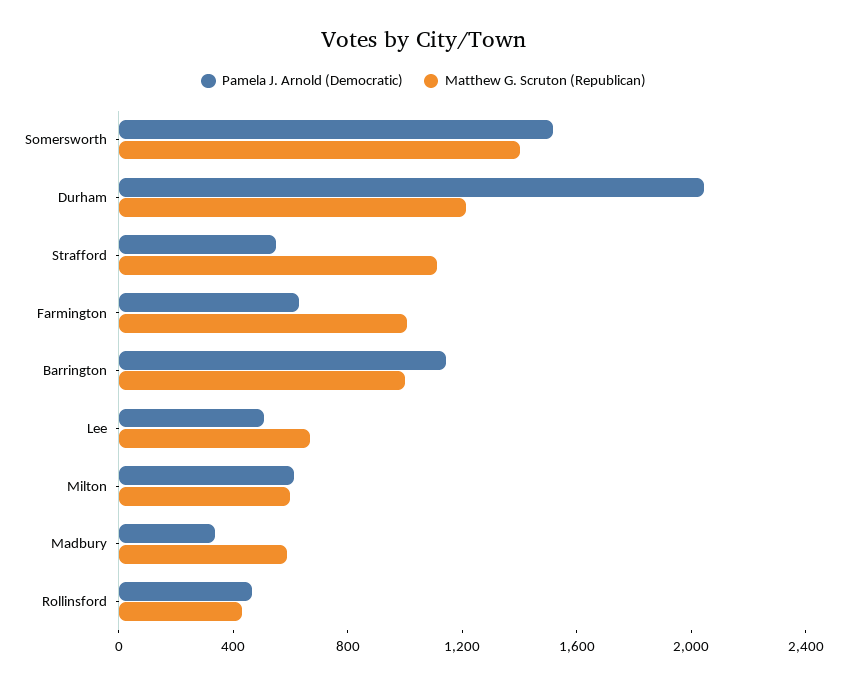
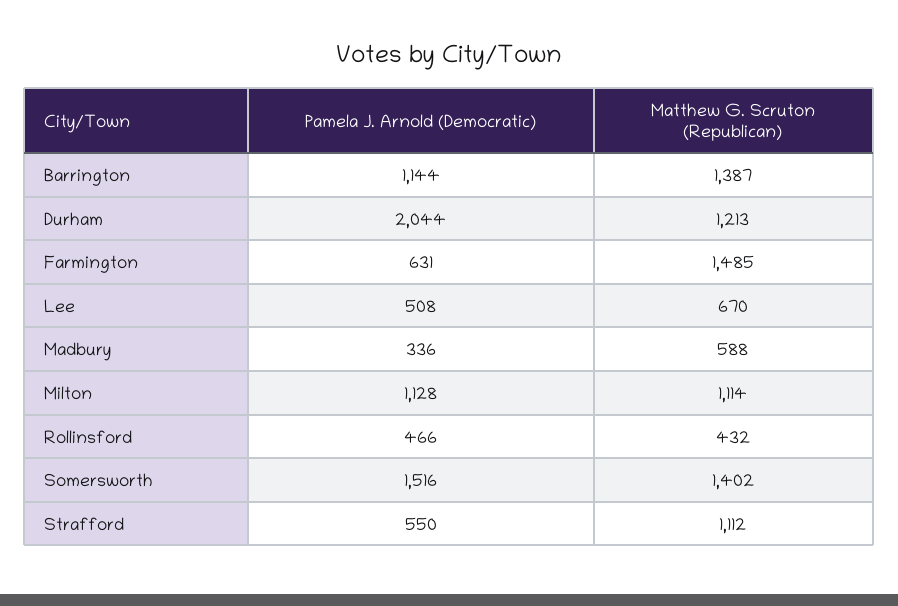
  {
    "Pamela J. Arnold (Democratic)": {
      "Somersworth": 1516,
      "Durham": 2044,
      "Strafford": 550,
      "Farmington": 631,
      "Barrington": 1144,
      "Lee": 508,
-     "Milton": 600,
+     "Milton": 1128,
      "Madbury": 336,
      "Rollinsford": 466
    },
    "Matthew G. Scruton (Republican)": {
      "Somersworth": 1402,
      "Durham": 1213,
      "Strafford": 1112,
-     "Farmington": 1000,
+     "Farmington": 1485,
-     "Barrington": 1000,
+     "Barrington": 1387,
      "Lee": 670,
-     "Milton": 600,
+     "Milton": 1114,
      "Madbury": 588,
      "Rollinsford": 432
    }
  }

